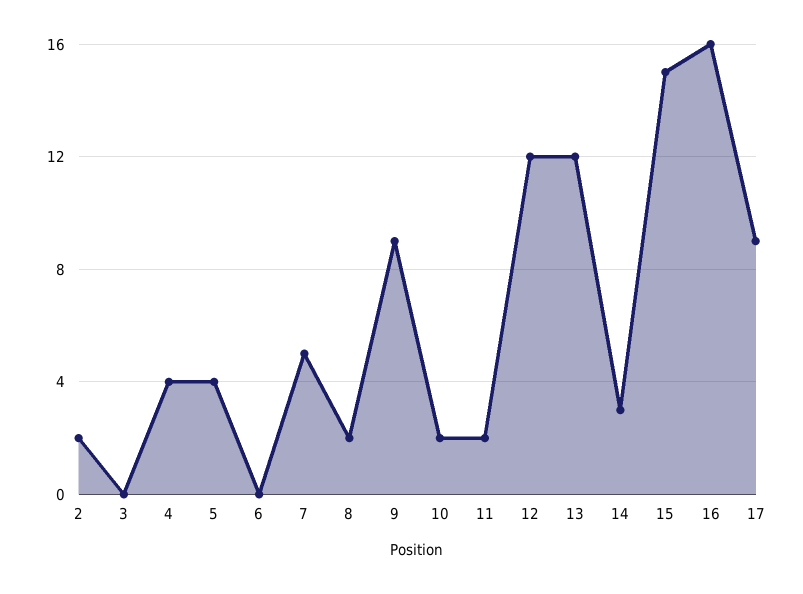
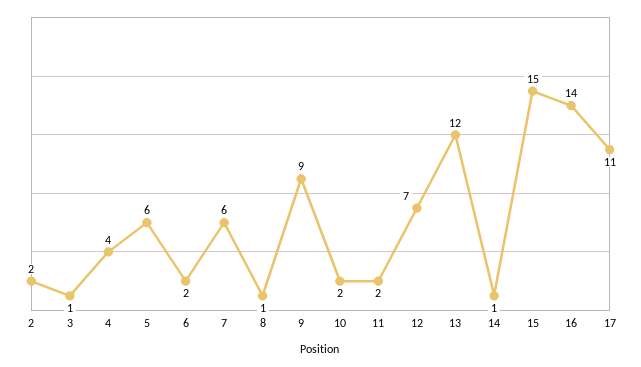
  {
    "2": 2,
-   "3": 0,
+   "3": 1,
    "4": 4,
-   "5": 4,
+   "5": 6,
-   "6": 0,
+   "6": 2,
-   "7": 5,
+   "7": 6,
-   "8": 2,
+   "8": 1,
    "9": 9,
    "10": 2,
    "11": 2,
-   "12": 12,
+   "12": 7,
    "13": 12,
-   "14": 3,
+   "14": 1,
    "15": 15,
-   "16": 16,
+   "16": 14,
-   "17": 9
+   "17": 11
  }

